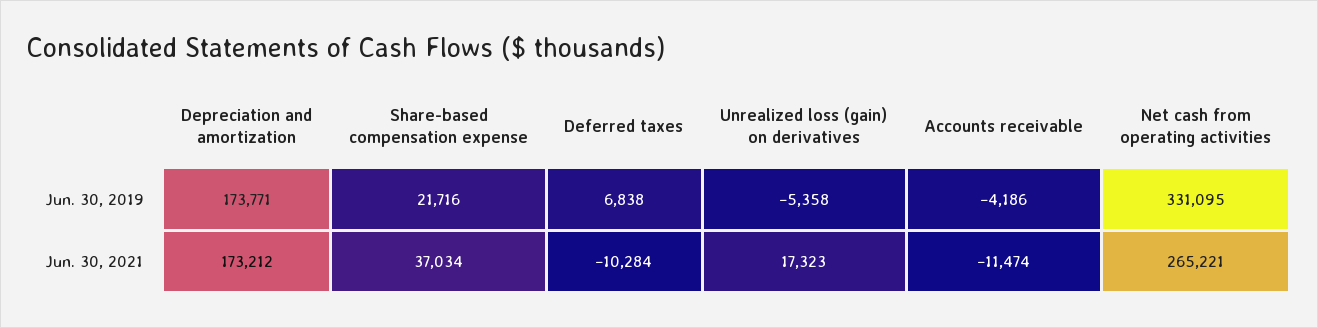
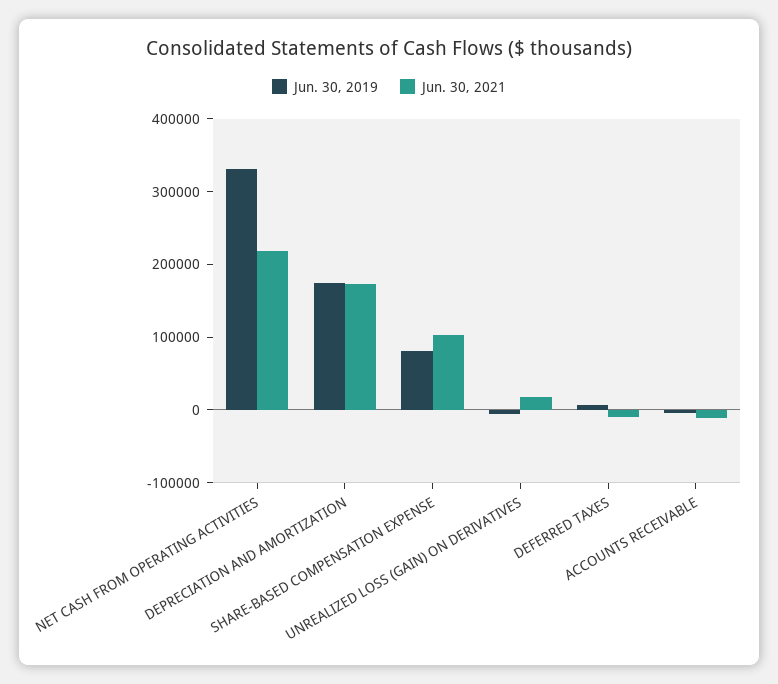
  {
    "Jun. 30, 2019": {
      "Depreciation and amortization": 173771,
-     "Share-based compensation expense": 21716,
+     "Share-based compensation expense": 80000,
      "Deferred taxes": 6838,
      "Unrealized loss (gain) on derivatives": -5358,
      "Accounts receivable": -4186,
      "Net cash from operating activities": 331095
    },
    "Jun. 30, 2021": {
      "Depreciation and amortization": 173212,
-     "Share-based compensation expense": 37034,
+     "Share-based compensation expense": 100000,
      "Deferred taxes": -10284,
      "Unrealized loss (gain) on derivatives": 17323,
      "Accounts receivable": -11474,
-     "Net cash from operating activities": 265221
+     "Net cash from operating activities": 220000
    }
  }

